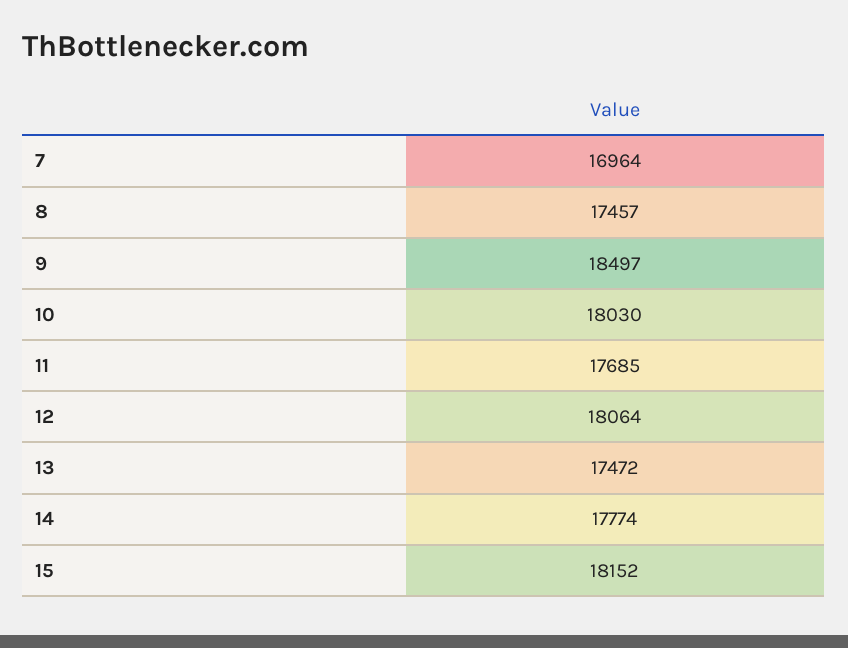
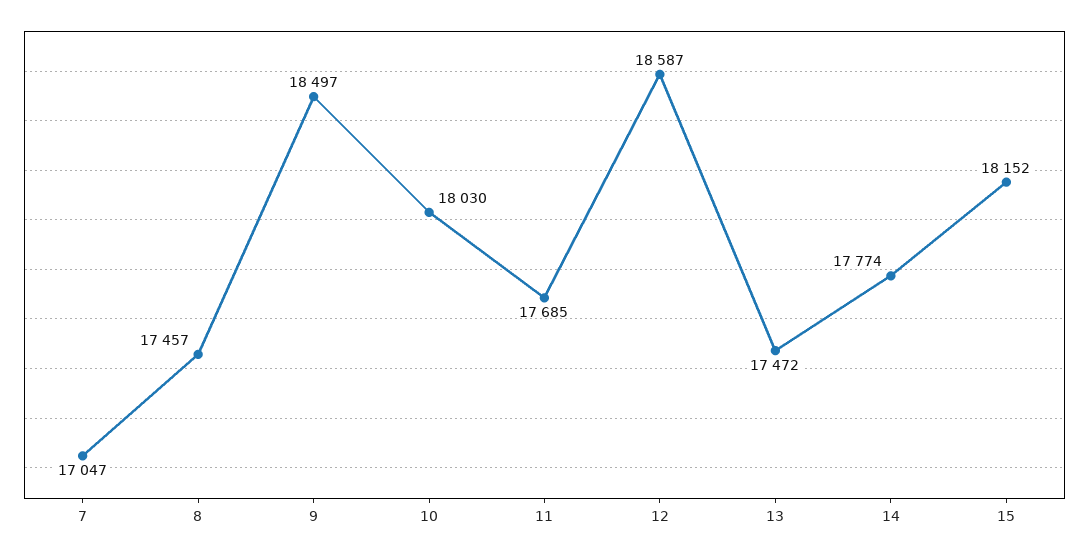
  {
-   "7": 16964,
+   "7": 17047,
    "8": 17457,
    "9": 18497,
    "10": 18030,
    "11": 17685,
-   "12": 18064,
+   "12": 18587,
    "13": 17472,
    "14": 17774,
    "15": 18152
  }

